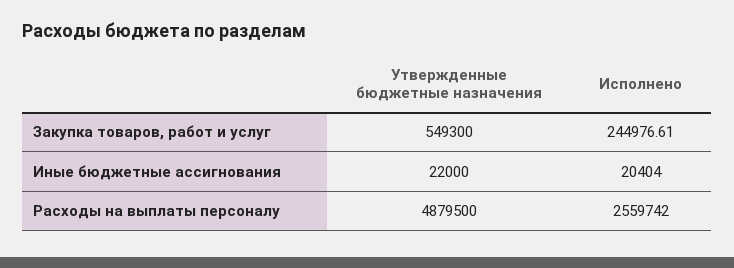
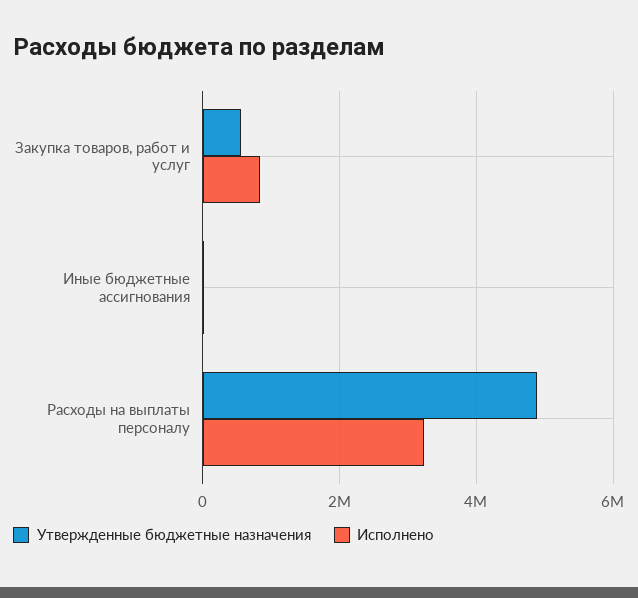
  {
    "Утвержденные бюджетные назначения": {
      "Закупка товаров, работ и услуг": 549300,
      "Иные бюджетные ассигнования": 22000,
      "Расходы на выплаты персоналу": 4879500
    },
    "Исполнено": {
-     "Закупка товаров, работ и услуг": 244976.61,
+     "Закупка товаров, работ и услуг": 800000,
      "Иные бюджетные ассигнования": 20404,
-     "Расходы на выплаты персоналу": 2559742
+     "Расходы на выплаты персоналу": 3200000
    }
  }

